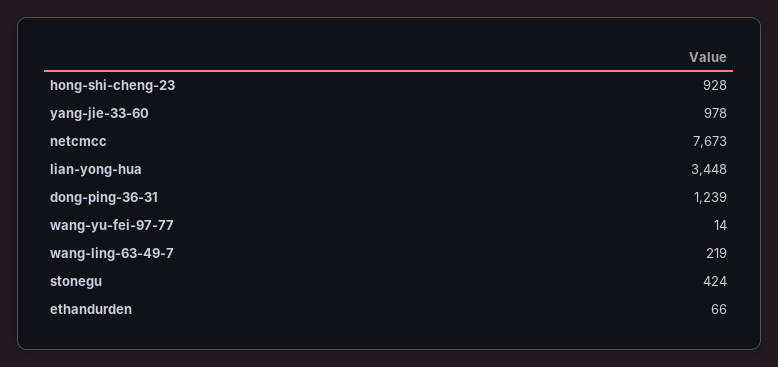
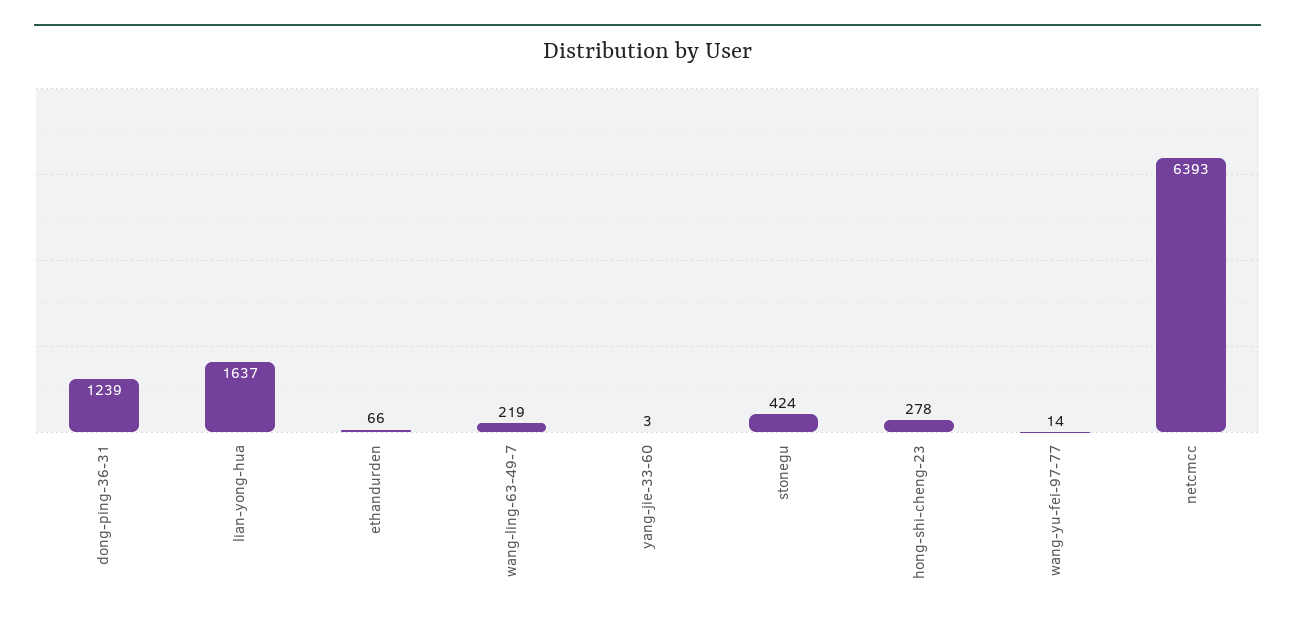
  {
-   "hong-shi-cheng-23": 928,
+   "hong-shi-cheng-23": 278,
-   "yang-jie-33-60": 978,
+   "yang-jie-33-60": 3,
-   "netcmcc": 7673,
+   "netcmcc": 6393,
-   "lian-yong-hua": 3448,
+   "lian-yong-hua": 1637,
    "dong-ping-36-31": 1239,
    "wang-yu-fei-97-77": 14,
    "wang-ling-63-49-7": 219,
    "stonegu": 424,
    "ethandurden": 66
  }

